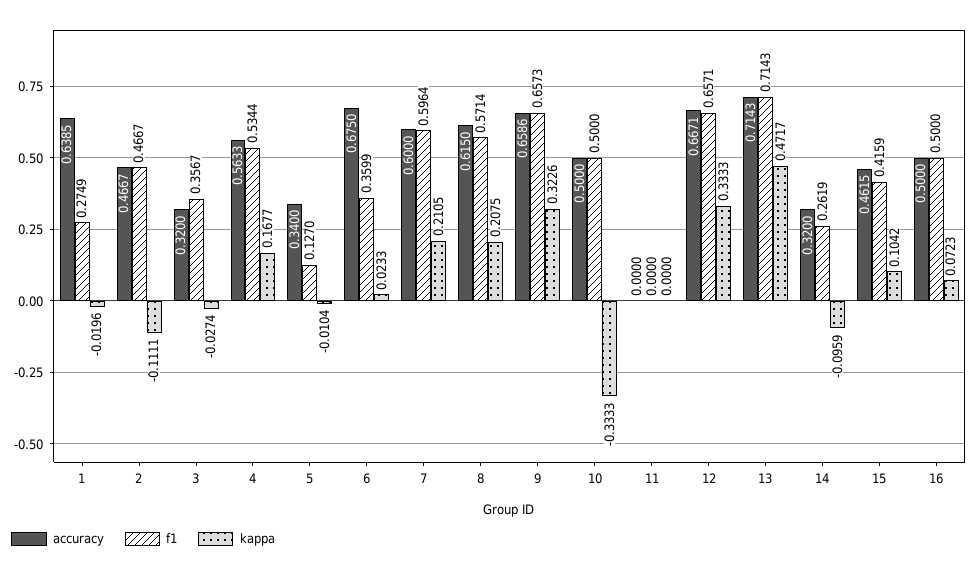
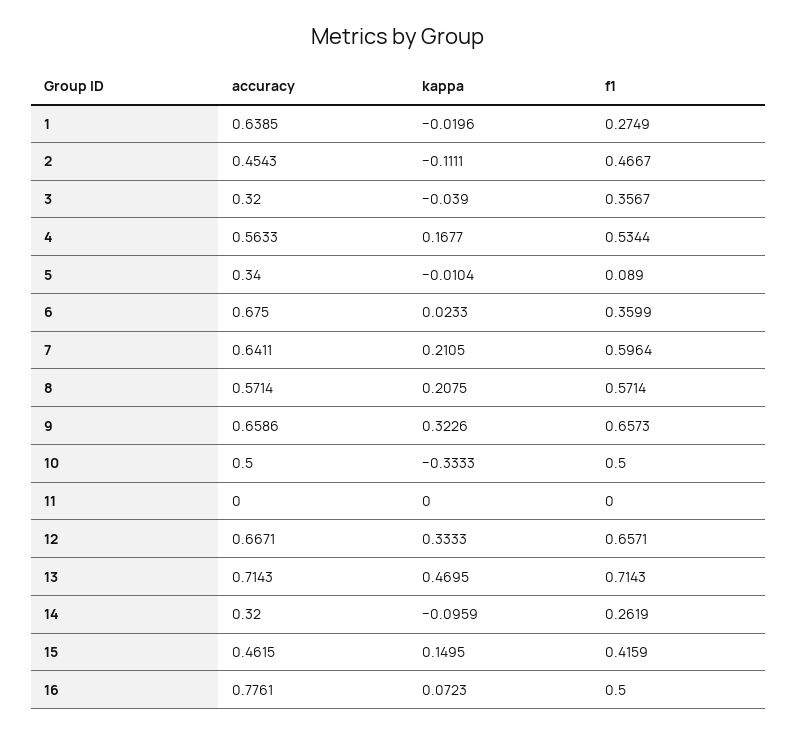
  {
    "accuracy": {
      "1": 0.6385,
-     "2": 0.4667,
+     "2": 0.4543,
      "3": 0.32,
      "4": 0.5633,
      "5": 0.34,
      "6": 0.675,
-     "7": 0.6,
+     "7": 0.6411,
-     "8": 0.615,
+     "8": 0.5714,
      "9": 0.6586,
      "10": 0.5,
      "11": 0,
      "12": 0.6671,
      "13": 0.7143,
      "14": 0.32,
      "15": 0.4615,
-     "16": 0.5
+     "16": 0.7761
    },
    "f1": {
      "1": 0.2749,
      "2": 0.4667,
      "3": 0.3567,
      "4": 0.5344,
-     "5": 0.127,
+     "5": 0.089,
      "6": 0.3599,
      "7": 0.5964,
      "8": 0.5714,
      "9": 0.6573,
      "10": 0.5,
      "11": 0,
      "12": 0.6571,
      "13": 0.7143,
      "14": 0.2619,
      "15": 0.4159,
      "16": 0.5
    },
    "kappa": {
      "1": -0.0196,
      "2": -0.1111,
-     "3": -0.0274,
+     "3": -0.039,
      "4": 0.1677,
      "5": -0.0104,
      "6": 0.0233,
      "7": 0.2105,
      "8": 0.2075,
      "9": 0.3226,
      "10": -0.3333,
      "11": 0,
      "12": 0.3333,
-     "13": 0.4717,
+     "13": 0.4695,
      "14": -0.0959,
-     "15": 0.1042,
+     "15": 0.1495,
      "16": 0.0723
    }
  }

